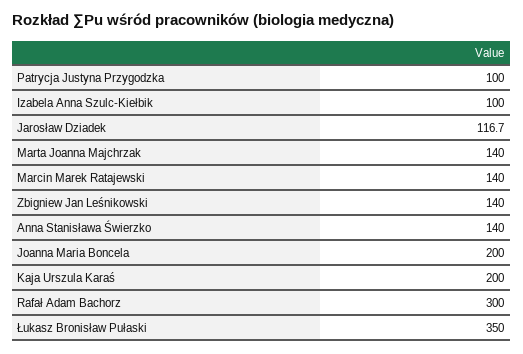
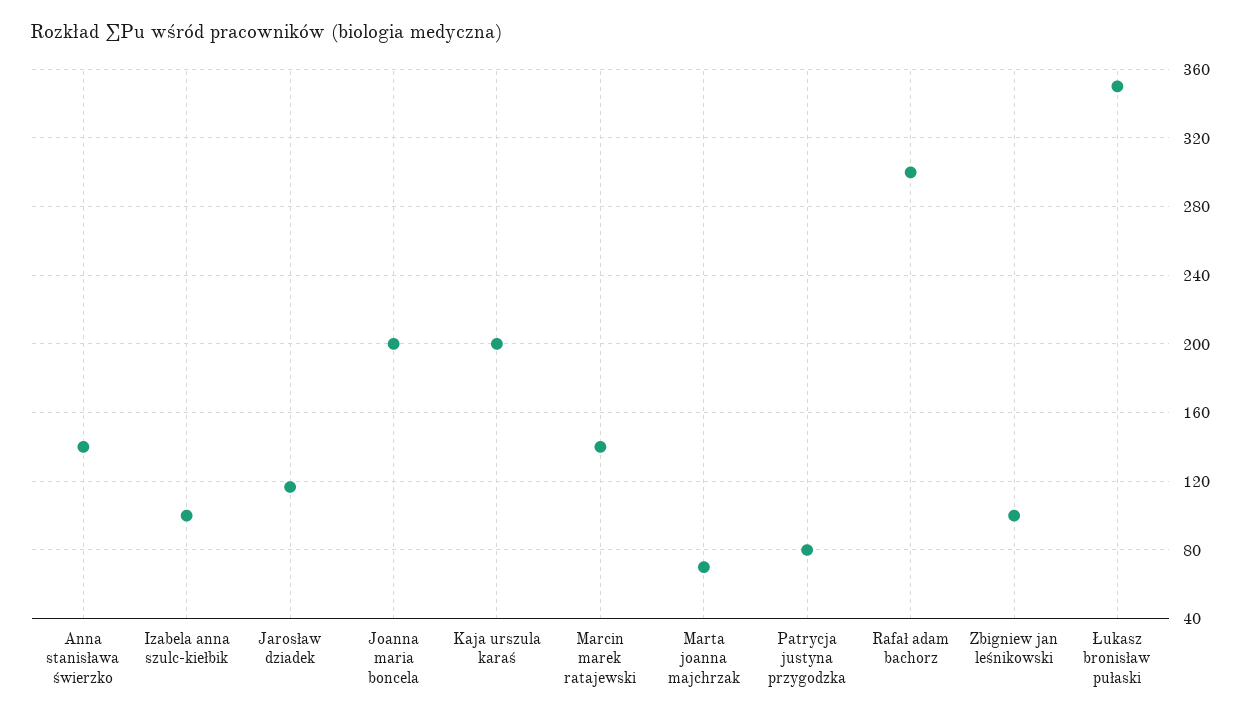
  {
-   "Patrycja Justyna Przygodzka": 100,
+   "Patrycja Justyna Przygodzka": 80,
    "Izabela Anna Szulc-Kiełbik": 100,
    "Jarosław Dziadek": 116.7,
-   "Marta Joanna Majchrzak": 140,
+   "Marta Joanna Majchrzak": 70,
    "Marcin Marek Ratajewski": 140,
-   "Zbigniew Jan Leśnikowski": 140,
+   "Zbigniew Jan Leśnikowski": 100,
    "Anna Stanisława Świerzko": 140,
    "Joanna Maria Boncela": 200,
    "Kaja Urszula Karaś": 200,
    "Rafał Adam Bachorz": 300,
    "Łukasz Bronisław Pułaski": 350
  }

